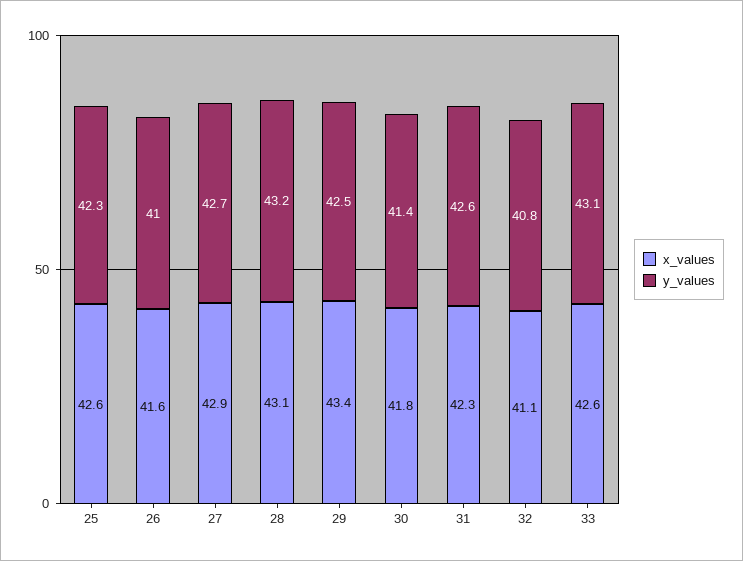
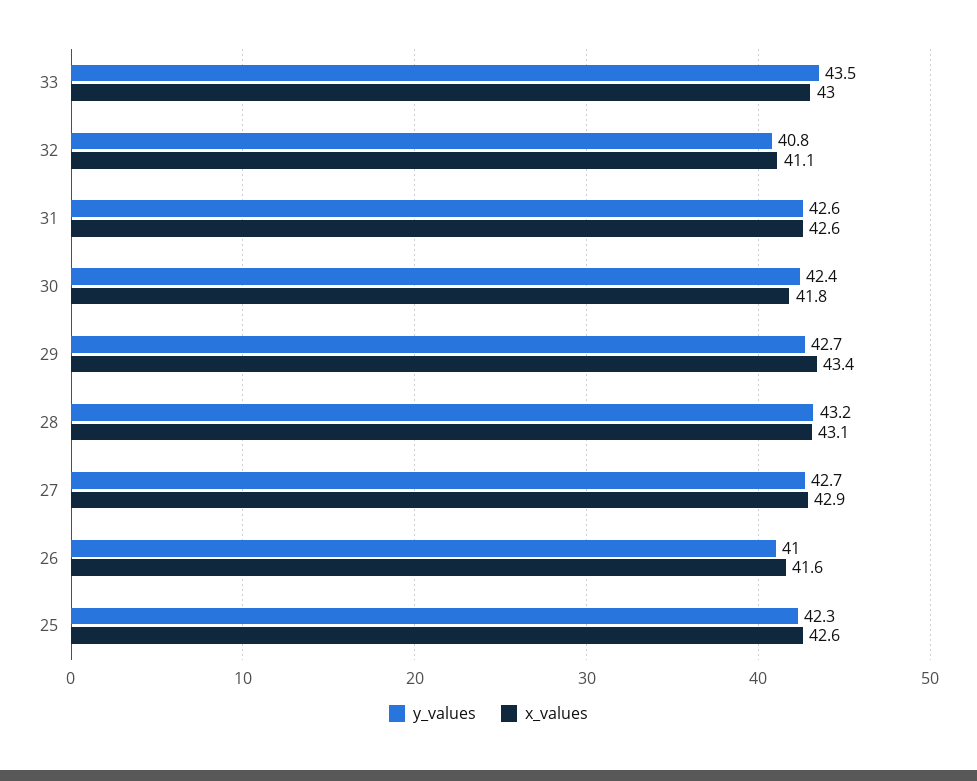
  {
    "x_values": {
      "25": 42.6,
      "26": 41.6,
      "27": 42.9,
      "28": 43.1,
      "29": 43.4,
      "30": 41.8,
-     "31": 42.3,
+     "31": 42.6,
      "32": 41.1,
-     "33": 42.6
+     "33": 43
    },
    "y_values": {
      "25": 42.3,
      "26": 41,
      "27": 42.7,
      "28": 43.2,
-     "29": 42.5,
+     "29": 42.7,
-     "30": 41.4,
+     "30": 42.4,
      "31": 42.6,
      "32": 40.8,
-     "33": 43.1
+     "33": 43.5
    }
  }

